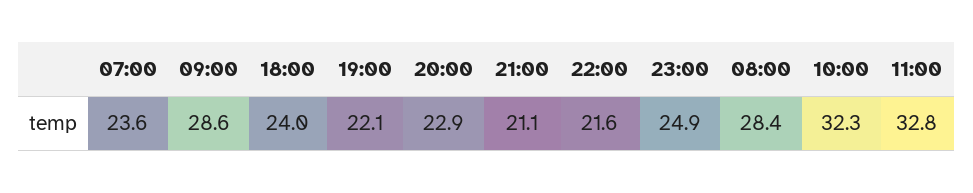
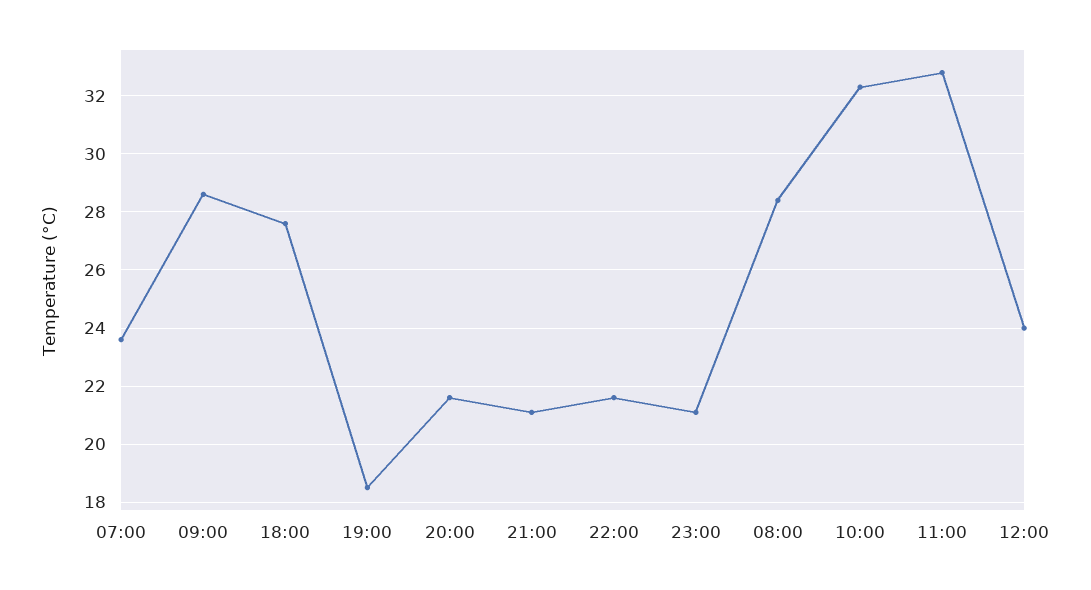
  {
    "07:00": 23.6,
    "09:00": 28.6,
-   "18:00": 24,
+   "18:00": 27.5,
-   "19:00": 22.1,
+   "19:00": 18.5,
-   "20:00": 22.9,
+   "20:00": 21.5,
    "21:00": 21.1,
    "22:00": 21.6,
-   "23:00": 24.9,
+   "23:00": 21,
    "08:00": 28.4,
    "10:00": 32.3,
-   "11:00": 32.8
+   "11:00": 32.8,
+   "12:00": 24
  }

